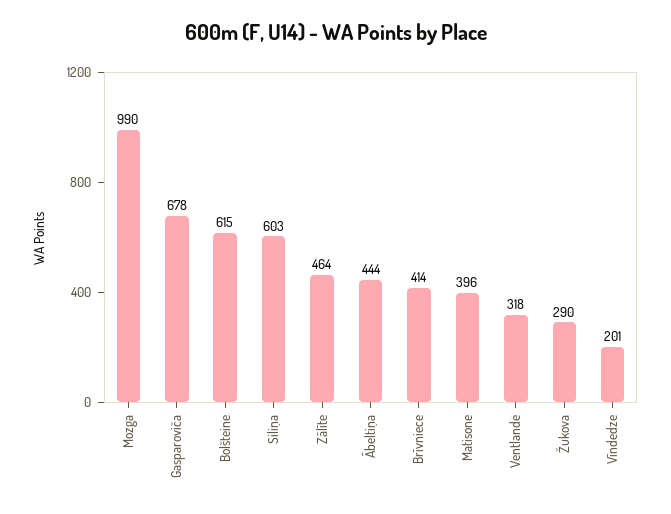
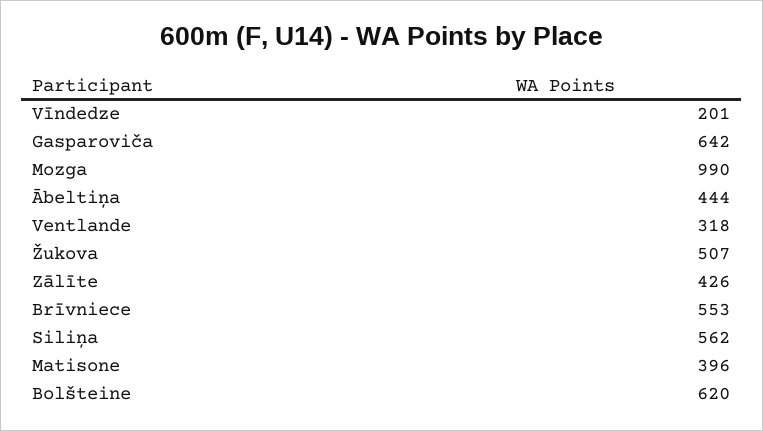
  {
    "Mozga": 990,
-   "Gasparoviča": 678,
+   "Gasparoviča": 642,
-   "Bolšteine": 615,
+   "Bolšteine": 620,
-   "Siliņa": 603,
+   "Siliņa": 562,
-   "Zālīte": 464,
+   "Zālīte": 426,
    "Ābeltiņa": 444,
-   "Brīvniece": 414,
+   "Brīvniece": 553,
    "Matisone": 396,
    "Ventlande": 318,
-   "Žukova": 290,
+   "Žukova": 507,
    "Vīndedze": 201
  }

